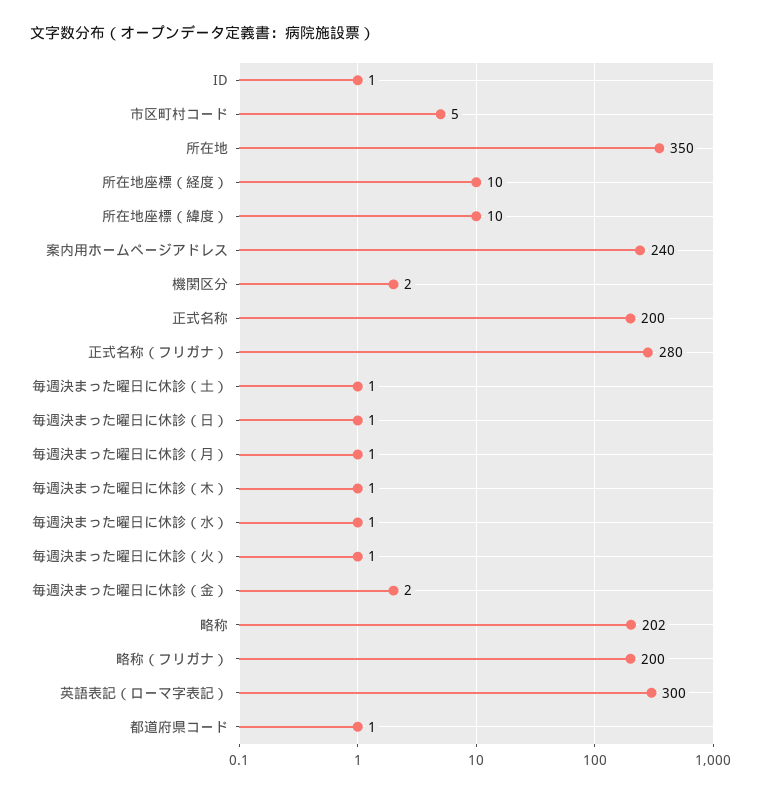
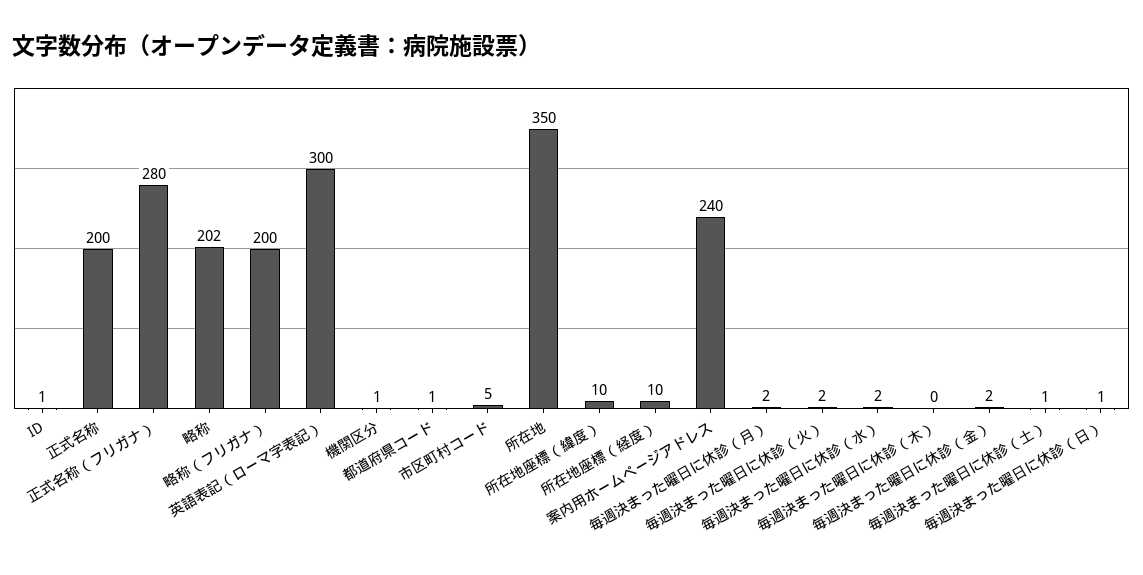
  {
    "ID": 1,
    "市区町村コード": 5,
    "所在地": 350,
    "所在地座標（経度）": 10,
    "所在地座標（緯度）": 10,
    "案内用ホームページアドレス": 240,
-   "機関区分": 2,
+   "機関区分": 1,
    "正式名称": 200,
    "正式名称（フリガナ）": 280,
    "毎週決まった曜日に休診（土）": 1,
    "毎週決まった曜日に休診（日）": 1,
-   "毎週決まった曜日に休診（月）": 1,
+   "毎週決まった曜日に休診（月）": 2,
-   "毎週決まった曜日に休診（木）": 1,
+   "毎週決まった曜日に休診（木）": 0,
-   "毎週決まった曜日に休診（水）": 1,
+   "毎週決まった曜日に休診（水）": 2,
-   "毎週決まった曜日に休診（火）": 1,
+   "毎週決まった曜日に休診（火）": 2,
    "毎週決まった曜日に休診（金）": 2,
    "略称": 202,
    "略称（フリガナ）": 200,
    "英語表記（ローマ字表記）": 300,
    "都道府県コード": 1
  }

